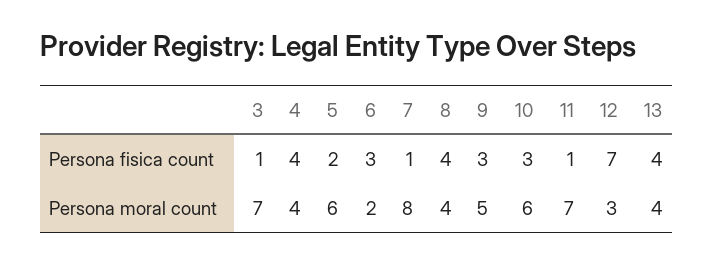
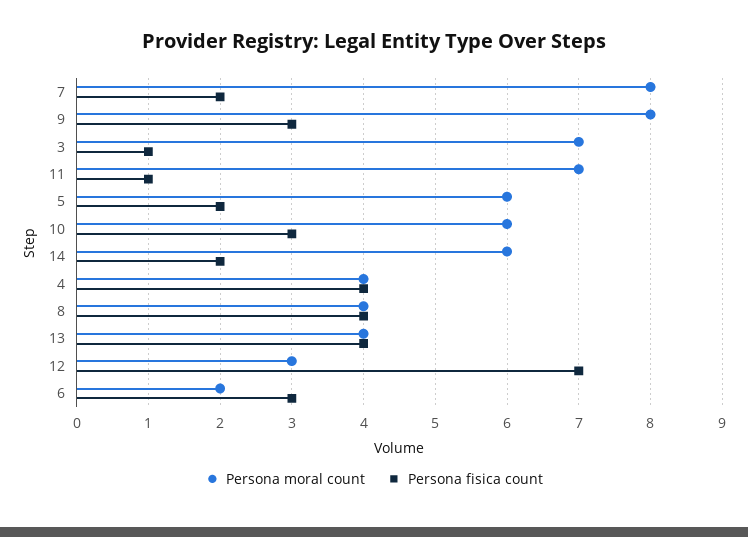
  {
    "Persona fisica count": {
      "3": 1,
      "4": 4,
      "5": 2,
      "6": 3,
-     "7": 1,
+     "7": 2,
      "8": 4,
      "9": 3,
      "10": 3,
      "11": 1,
      "12": 7,
-     "13": 4
+     "13": 4,
+     "14": 2
    },
    "Persona moral count": {
      "3": 7,
      "4": 4,
      "5": 6,
      "6": 2,
      "7": 8,
      "8": 4,
-     "9": 5,
+     "9": 8,
      "10": 6,
      "11": 7,
      "12": 3,
-     "13": 4
+     "13": 4,
+     "14": 6
    }
  }

